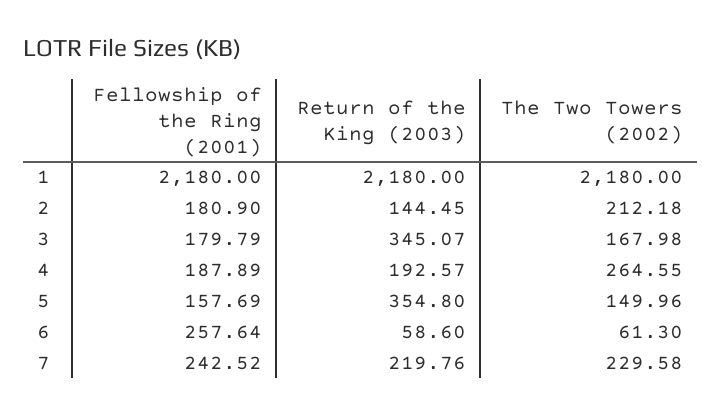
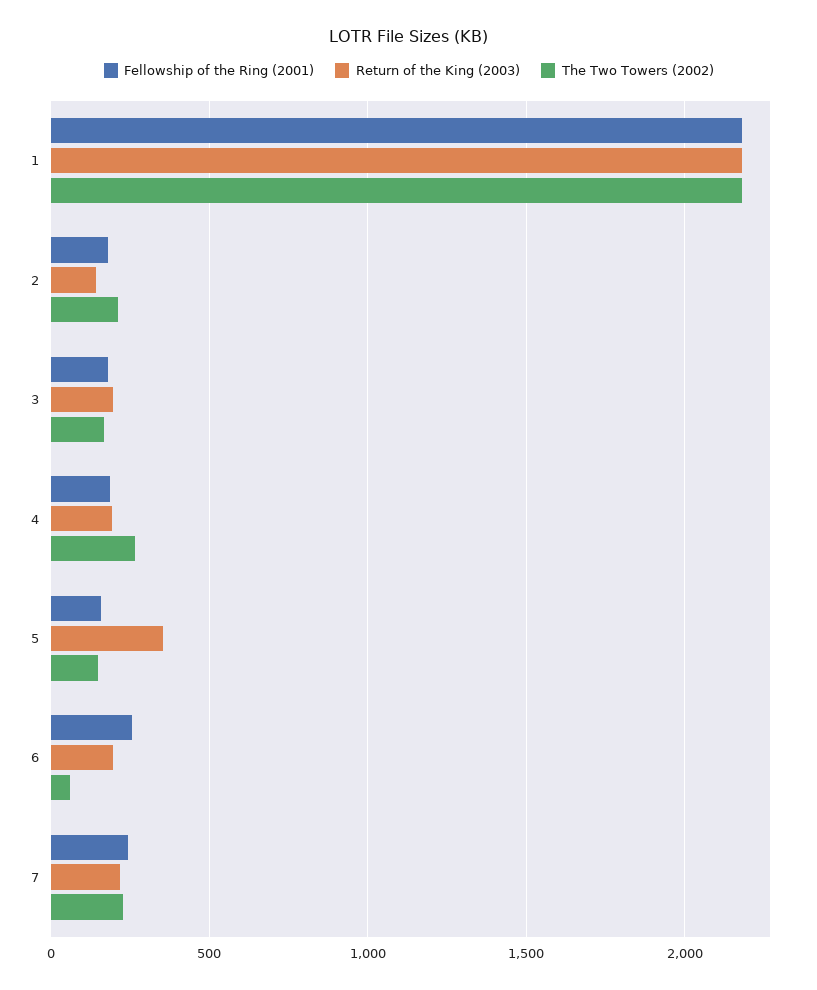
  {
    "Fellowship of the Ring (2001)": {
      "1": 2180,
      "2": 180.9,
      "3": 179.79,
      "4": 187.89,
      "5": 157.69,
      "6": 257.64,
      "7": 242.52
    },
    "Return of the King (2003)": {
      "1": 2180,
      "2": 144.45,
-     "3": 345.07,
+     "3": 200,
      "4": 192.57,
      "5": 354.8,
-     "6": 58.6,
+     "6": 200,
      "7": 219.76
    },
    "The Two Towers (2002)": {
      "1": 2180,
      "2": 212.18,
      "3": 167.98,
      "4": 264.55,
      "5": 149.96,
      "6": 61.3,
      "7": 229.58
    }
  }

